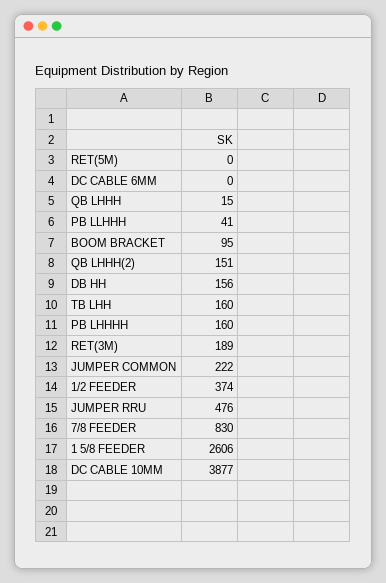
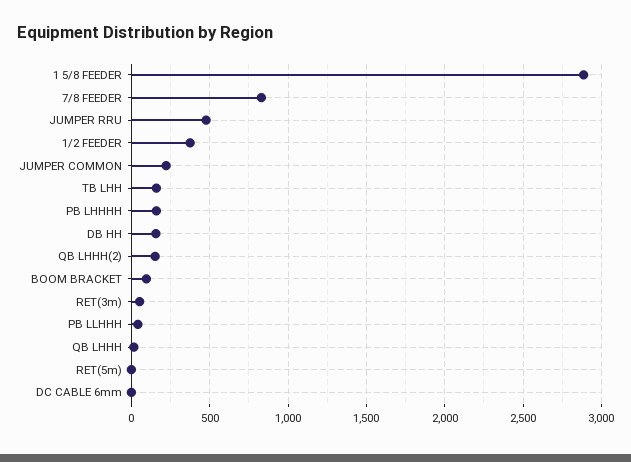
  {
    "RET(5M)": 0,
    "DC CABLE 6MM": 0,
    "QB LHHH": 15,
    "PB LLHHH": 41,
    "BOOM BRACKET": 95,
    "QB LHHH(2)": 151,
    "DB HH": 156,
    "TB LHH": 160,
    "PB LHHHH": 160,
-   "RET(3M)": 189,
+   "RET(3M)": 50,
    "JUMPER COMMON": 222,
    "1/2 FEEDER": 374,
    "JUMPER RRU": 476,
    "7/8 FEEDER": 830,
-   "1 5/8 FEEDER": 2606,
+   "1 5/8 FEEDER": 2900
-   "DC CABLE 10MM": 3877
  }

